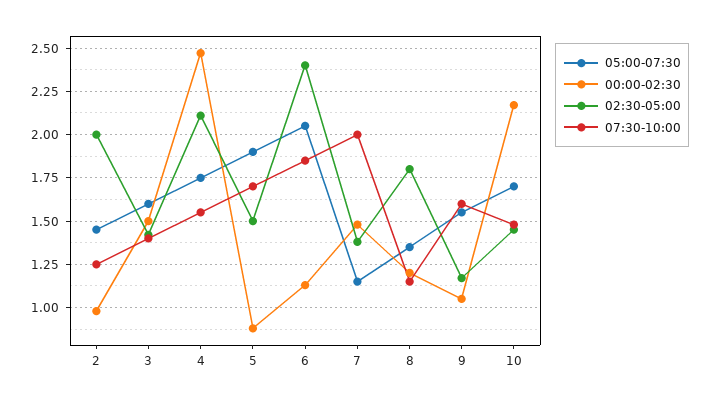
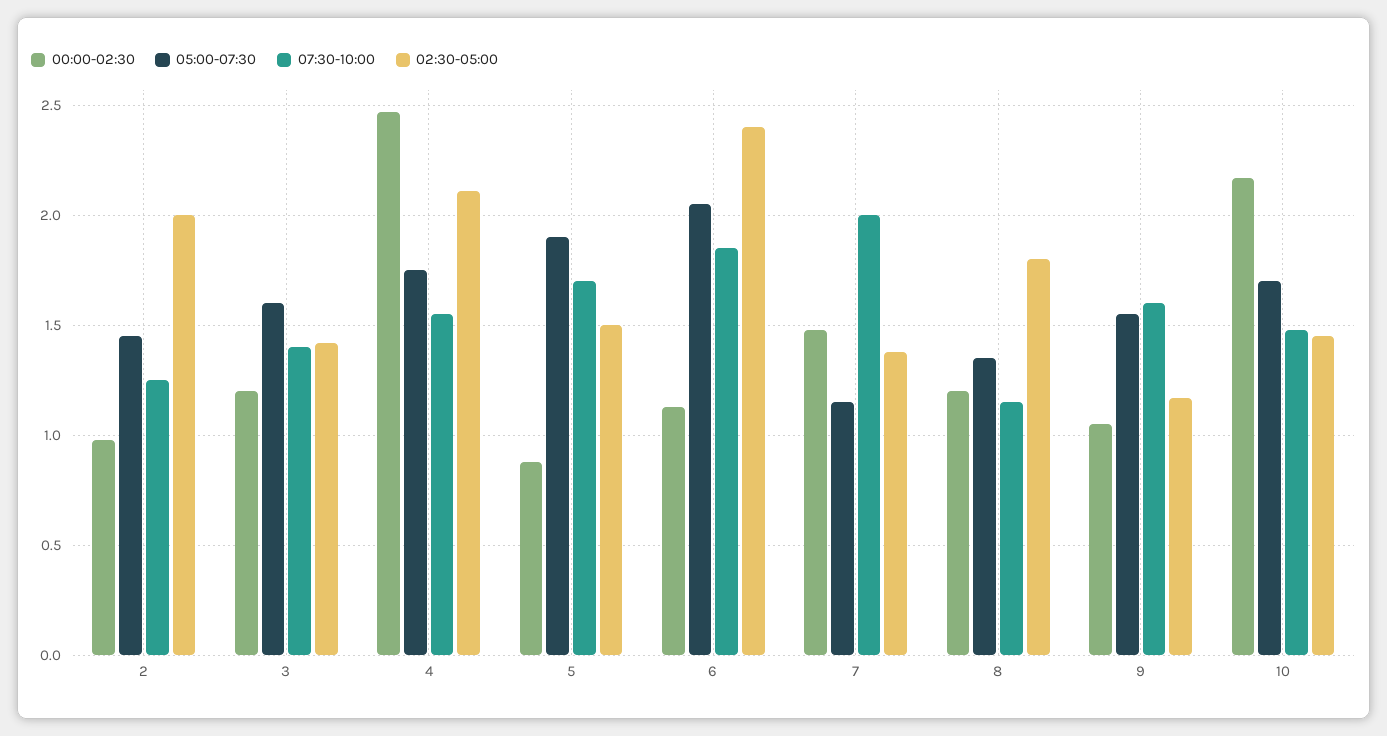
  {
    "05:00-07:30": {
      "2": 1.45,
      "3": 1.6,
      "4": 1.75,
      "5": 1.9,
      "6": 2.05,
      "7": 1.15,
      "8": 1.35,
      "9": 1.55,
      "10": 1.7
    },
    "00:00-02:30": {
      "2": 1,
-     "3": 1.5,
+     "3": 1.2,
      "4": 2.45,
      "5": 0.9,
      "6": 1.15,
      "7": 1.5,
      "8": 1.2,
      "9": 1.05,
      "10": 2.15
    },
    "02:30-05:00": {
      "2": 2,
      "3": 1.4,
      "4": 2.1,
      "5": 1.5,
      "6": 2.4,
      "7": 1.4,
      "8": 1.8,
      "9": 1.15,
      "10": 1.45
    },
    "07:30-10:00": {
      "2": 1.25,
      "3": 1.4,
      "4": 1.55,
      "5": 1.7,
      "6": 1.85,
      "7": 2,
      "8": 1.15,
      "9": 1.6,
      "10": 1.5
    }
  }

